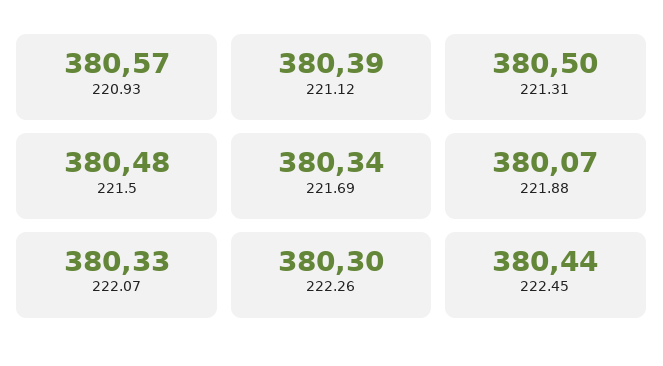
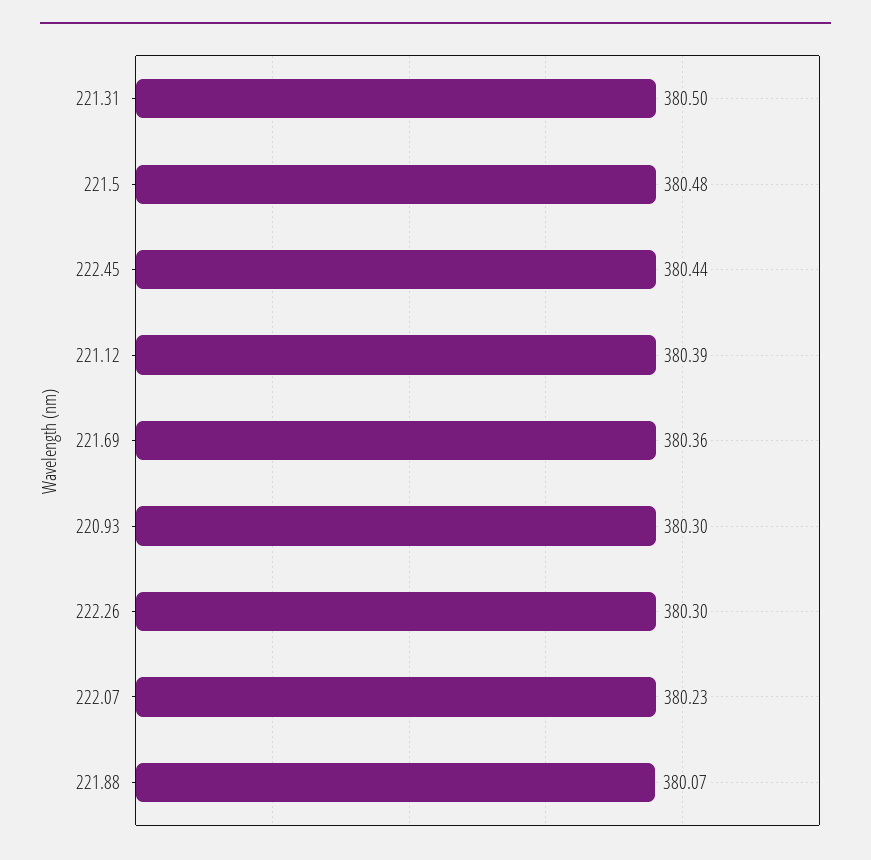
  {
-   "220.93": 380.57,
+   "220.93": 380.3,
    "221.12": 380.39,
    "221.31": 380.5,
    "221.5": 380.48,
-   "221.69": 380.34,
+   "221.69": 380.36,
    "221.88": 380.07,
-   "222.07": 380.33,
+   "222.07": 380.23,
    "222.26": 380.3,
    "222.45": 380.44
  }

